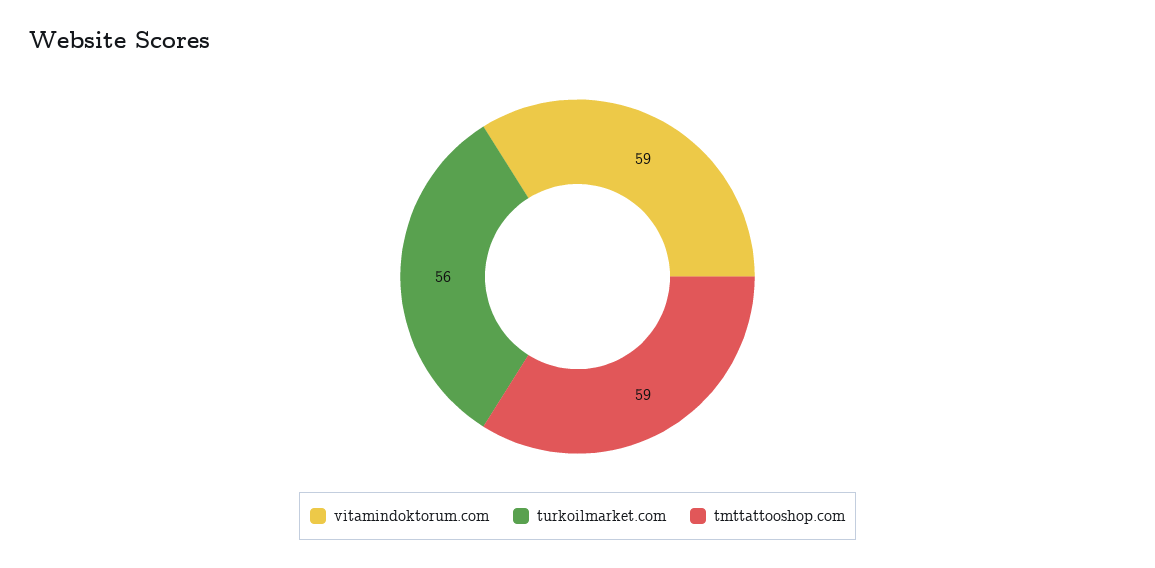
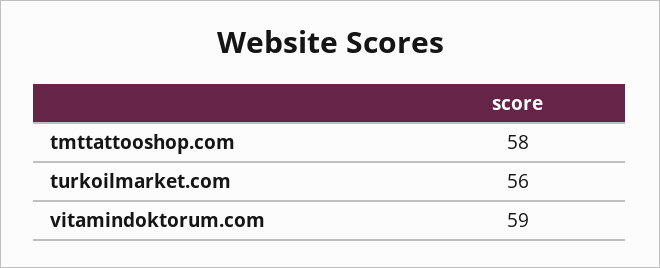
  {
    "vitamindoktorum.com": 59,
    "turkoilmarket.com": 56,
-   "tmttattooshop.com": 59
+   "tmttattooshop.com": 58
  }

